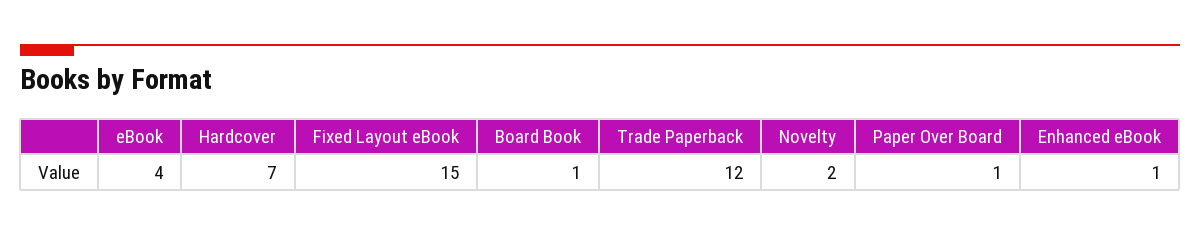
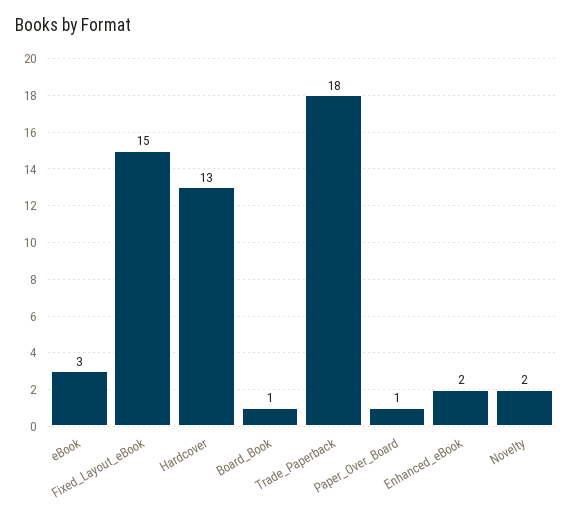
  {
-   "eBook": 4,
+   "eBook": 3,
-   "Hardcover": 7,
+   "Hardcover": 13,
    "Fixed Layout eBook": 15,
    "Board Book": 1,
-   "Trade Paperback": 12,
+   "Trade Paperback": 18,
    "Novelty": 2,
    "Paper Over Board": 1,
-   "Enhanced eBook": 1
+   "Enhanced eBook": 2
  }

